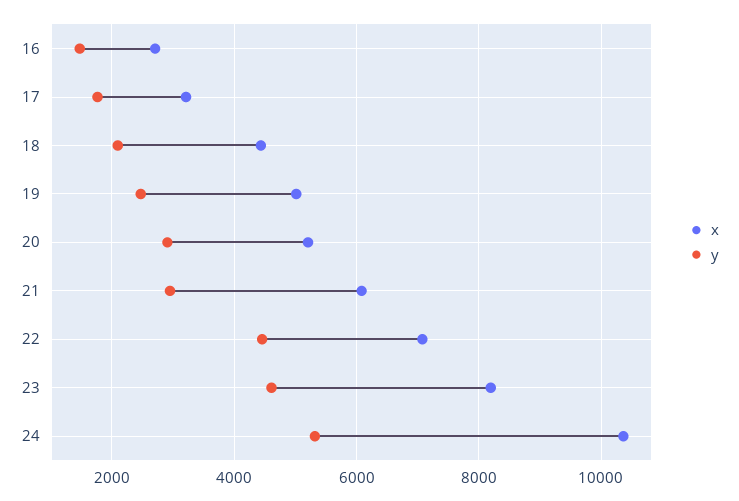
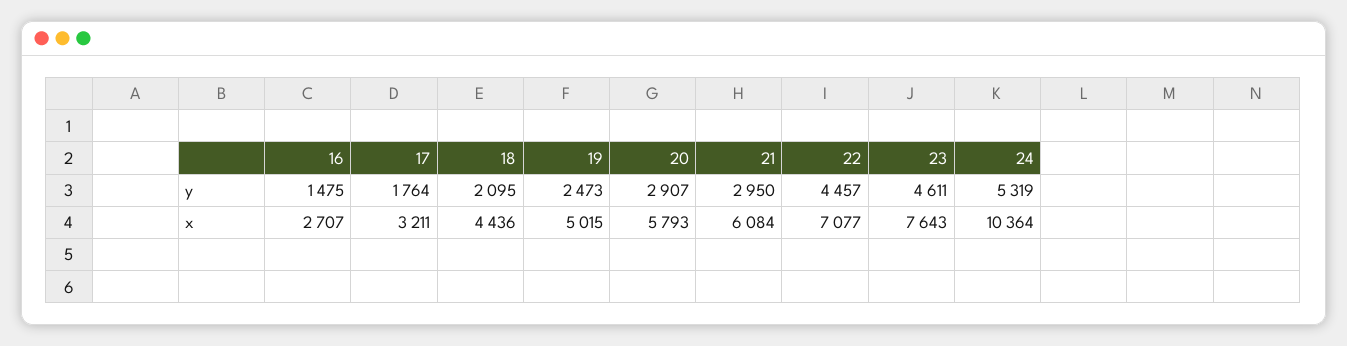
  {
    "x": {
      "16": 2707,
      "17": 3211,
      "18": 4436,
      "19": 5015,
-     "20": 5200,
+     "20": 5793,
      "21": 6084,
      "22": 7077,
-     "23": 8200,
+     "23": 7643,
      "24": 10364
    },
    "y": {
      "16": 1475,
      "17": 1764,
      "18": 2095,
      "19": 2473,
      "20": 2907,
      "21": 2950,
      "22": 4457,
      "23": 4611,
      "24": 5319
    }
  }

